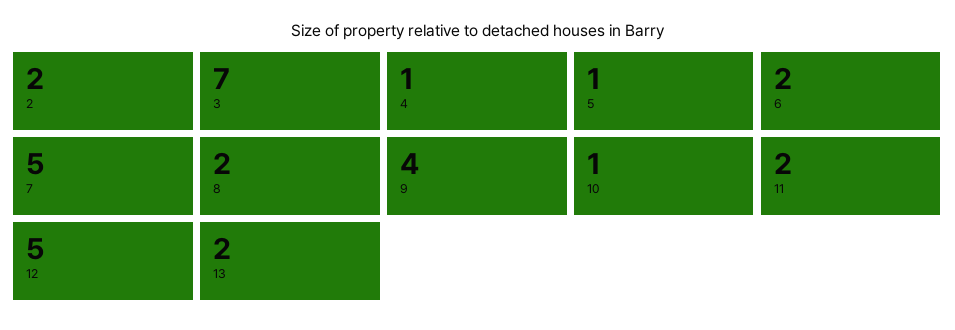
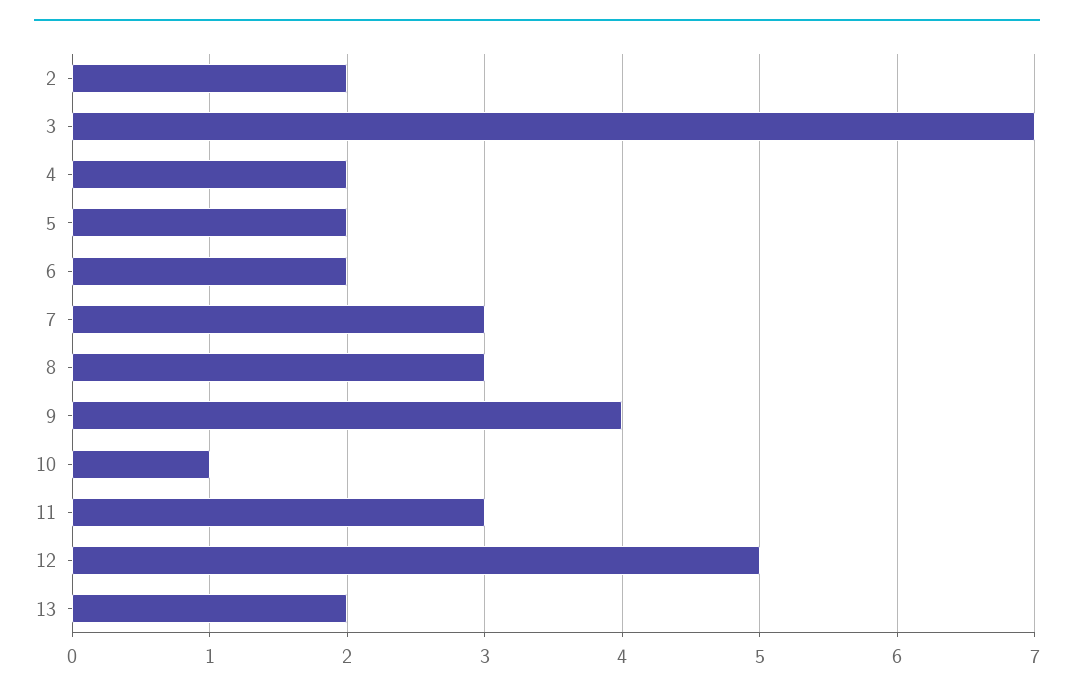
  {
    "2": 2,
    "3": 7,
-   "4": 1,
+   "4": 2,
-   "5": 1,
+   "5": 2,
    "6": 2,
-   "7": 5,
+   "7": 3,
-   "8": 2,
+   "8": 3,
    "9": 4,
    "10": 1,
-   "11": 2,
+   "11": 3,
    "12": 5,
    "13": 2
  }

